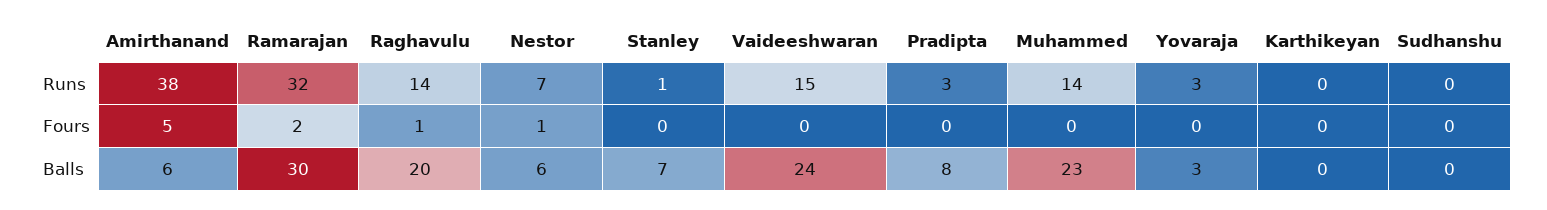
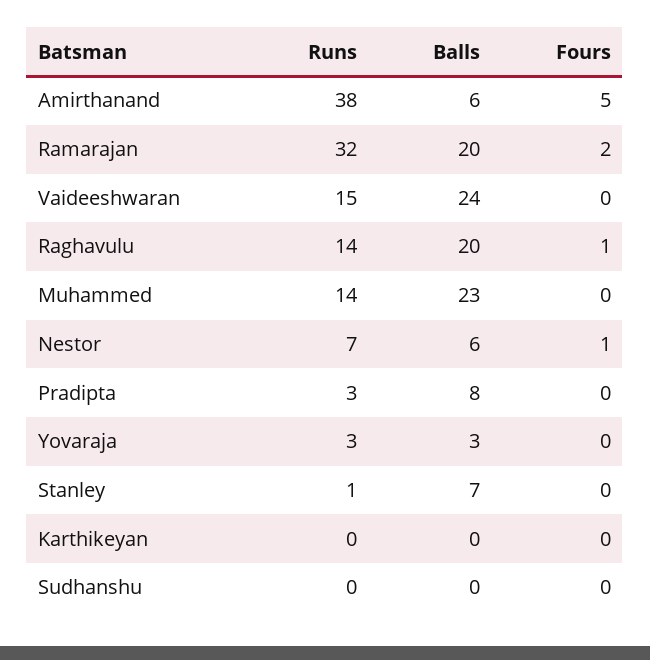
  {
    "Amirthanand": {
      "Runs": 38,
      "Fours": 5,
      "Balls": 6
    },
    "Ramarajan": {
      "Runs": 32,
      "Fours": 2,
-     "Balls": 30
+     "Balls": 20
    },
    "Raghavulu": {
      "Runs": 14,
      "Fours": 1,
      "Balls": 20
    },
    "Nestor": {
      "Runs": 7,
      "Fours": 1,
      "Balls": 6
    },
    "Stanley": {
      "Runs": 1,
      "Fours": 0,
      "Balls": 7
    },
    "Vaideeshwaran": {
      "Runs": 15,
      "Fours": 0,
      "Balls": 24
    },
    "Pradipta": {
      "Runs": 3,
      "Fours": 0,
      "Balls": 8
    },
    "Muhammed": {
      "Runs": 14,
      "Fours": 0,
      "Balls": 23
    },
    "Yovaraja": {
      "Runs": 3,
      "Fours": 0,
      "Balls": 3
    },
    "Karthikeyan": {
      "Runs": 0,
      "Fours": 0,
      "Balls": 0
    },
    "Sudhanshu": {
      "Runs": 0,
      "Fours": 0,
      "Balls": 0
    }
  }

